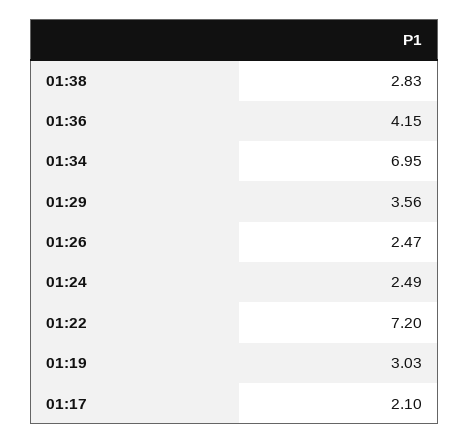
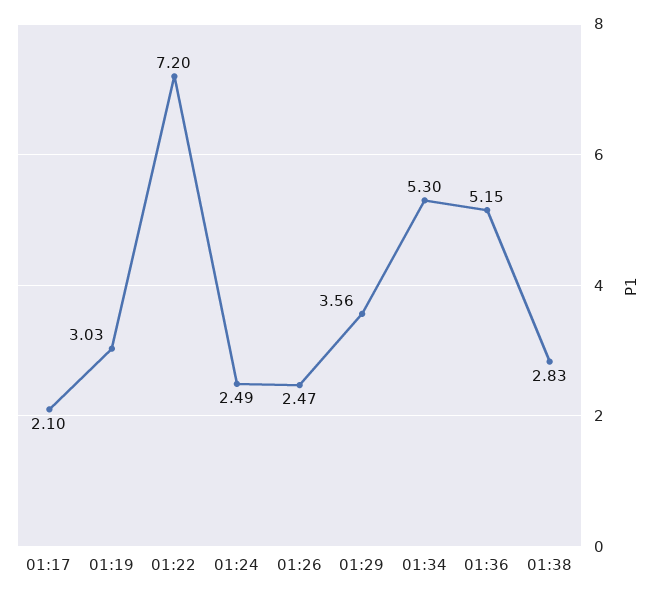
  {
    "01:38": 2.83,
-   "01:36": 4.15,
+   "01:36": 5.15,
-   "01:34": 6.95,
+   "01:34": 5.3,
    "01:29": 3.56,
    "01:26": 2.47,
    "01:24": 2.49,
    "01:22": 7.2,
    "01:19": 3.03,
    "01:17": 2.1
  }

